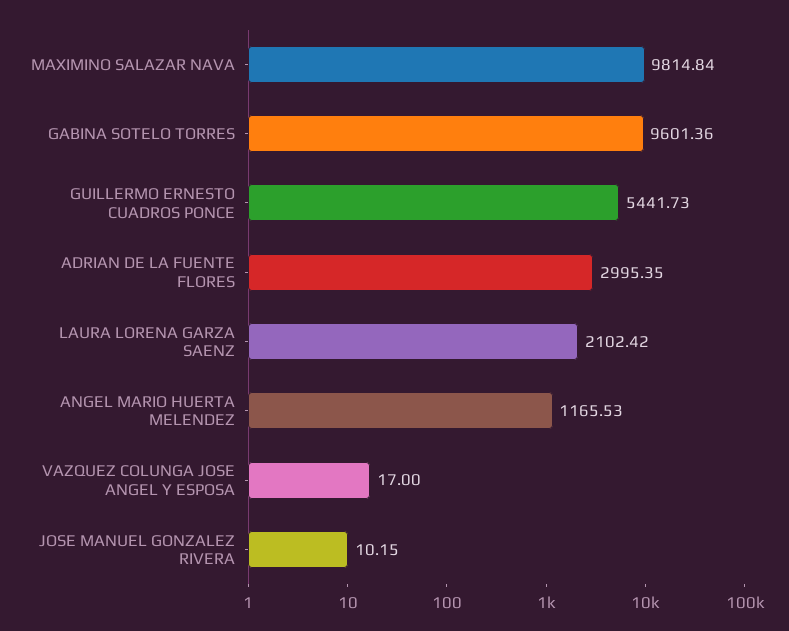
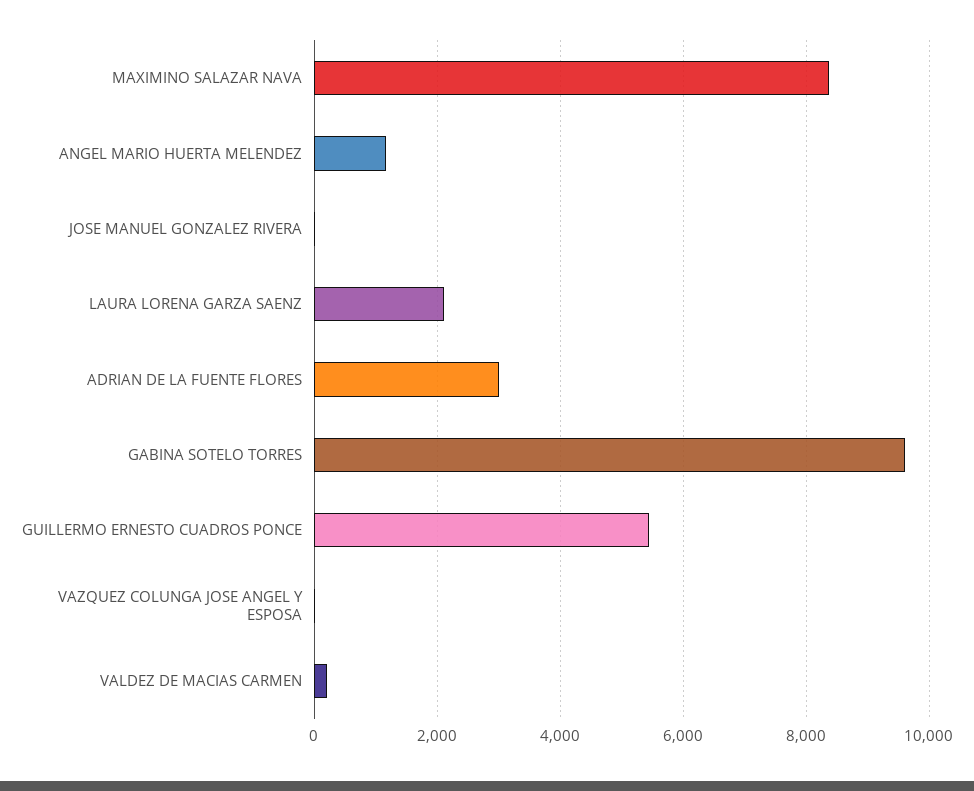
  {
-   "MAXIMINO SALAZAR NAVA": 9814.84,
+   "MAXIMINO SALAZAR NAVA": 8400,
    "GABINA SOTELO TORRES": 9601.36,
    "GUILLERMO ERNESTO CUADROS PONCE": 5441.73,
    "ADRIAN DE LA FUENTE FLORES": 2995.35,
    "LAURA LORENA GARZA SAENZ": 2102.42,
    "ANGEL MARIO HUERTA MELENDEZ": 1165.53,
    "VAZQUEZ COLUNGA JOSE ANGEL Y ESPOSA": 17,
-   "JOSE MANUEL GONZALEZ RIVERA": 10.15
+   "JOSE MANUEL GONZALEZ RIVERA": 10.15,
+   "VALDEZ DE MACIAS CARMEN": 200
  }

